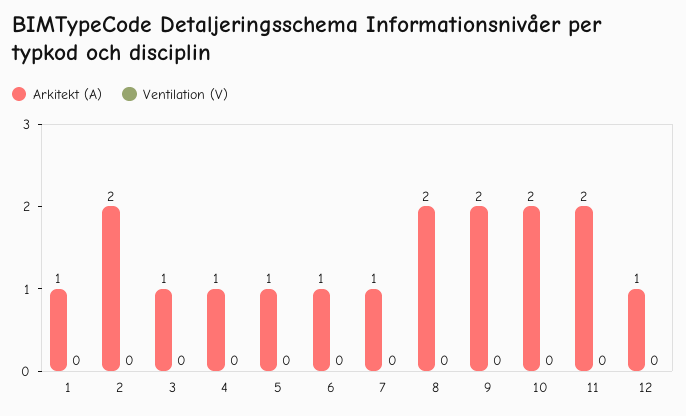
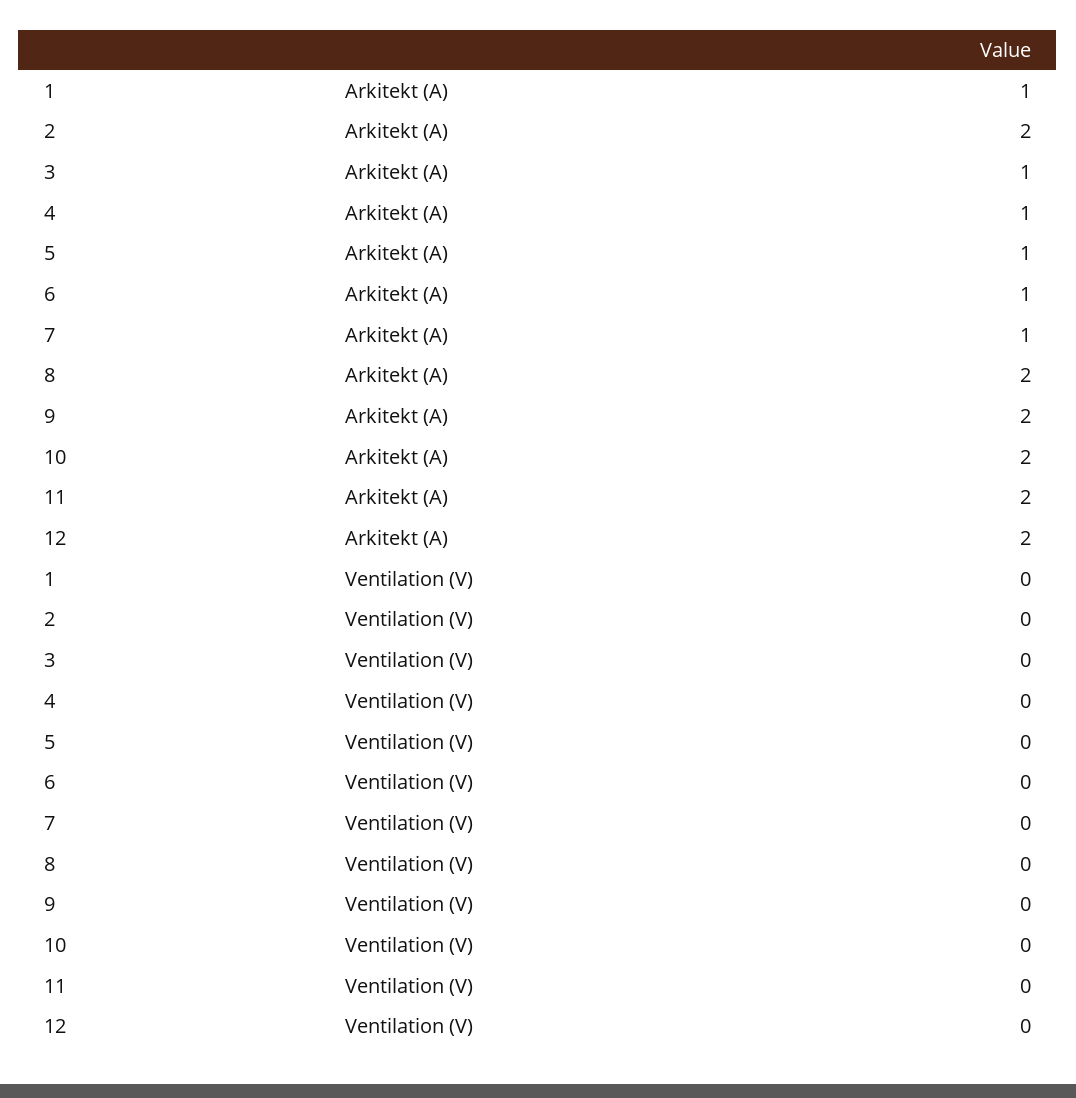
  {
    "Arkitekt (A)": {
      "1": 1,
      "2": 2,
      "3": 1,
      "4": 1,
      "5": 1,
      "6": 1,
      "7": 1,
      "8": 2,
      "9": 2,
      "10": 2,
      "11": 2,
-     "12": 1
+     "12": 2
    },
    "Ventilation (V)": {
      "1": 0,
      "2": 0,
      "3": 0,
      "4": 0,
      "5": 0,
      "6": 0,
      "7": 0,
      "8": 0,
      "9": 0,
      "10": 0,
      "11": 0,
      "12": 0
    }
  }

